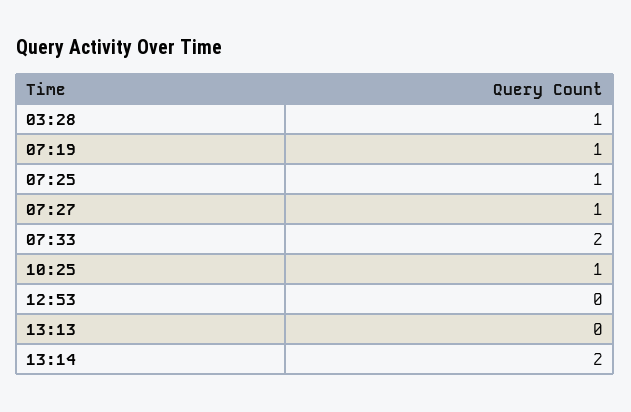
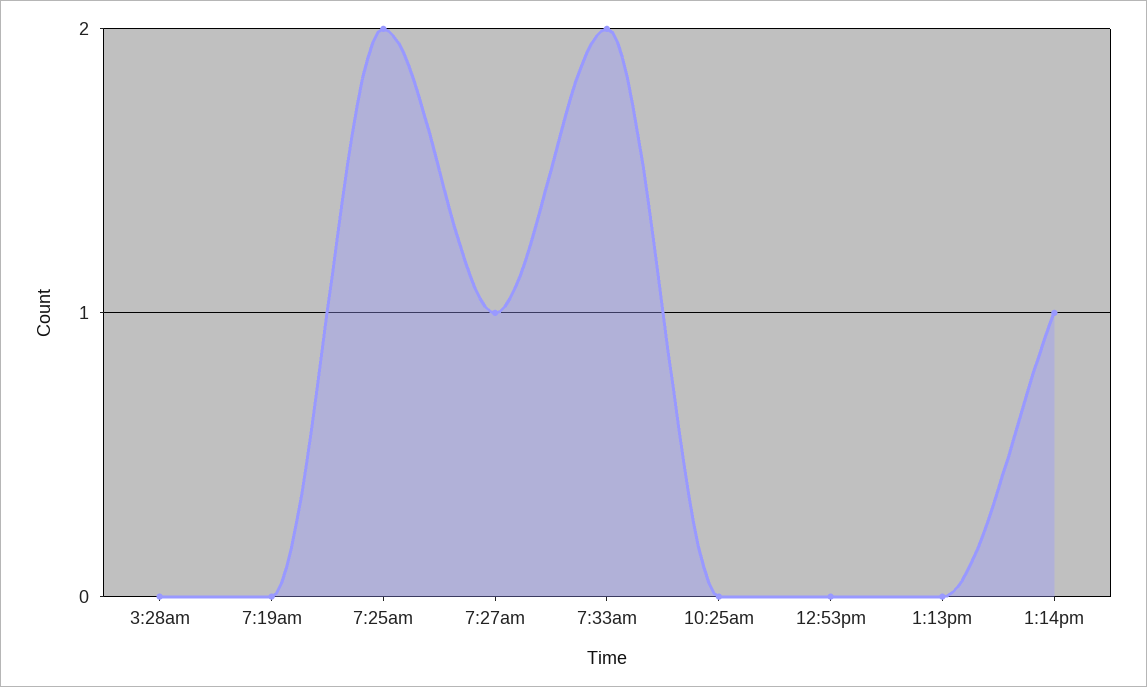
  {
-   "03:28": 1,
+   "03:28": 0,
-   "07:19": 1,
+   "07:19": 0,
-   "07:25": 1,
+   "07:25": 2,
    "07:27": 1,
    "07:33": 2,
-   "10:25": 1,
+   "10:25": 0,
    "12:53": 0,
    "13:13": 0,
-   "13:14": 2
+   "13:14": 1
  }

